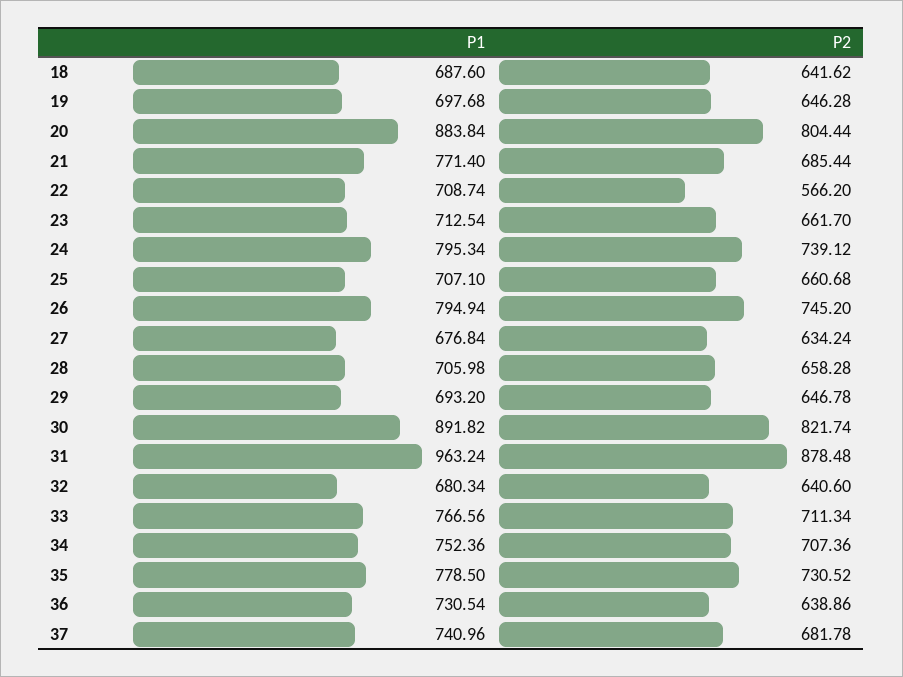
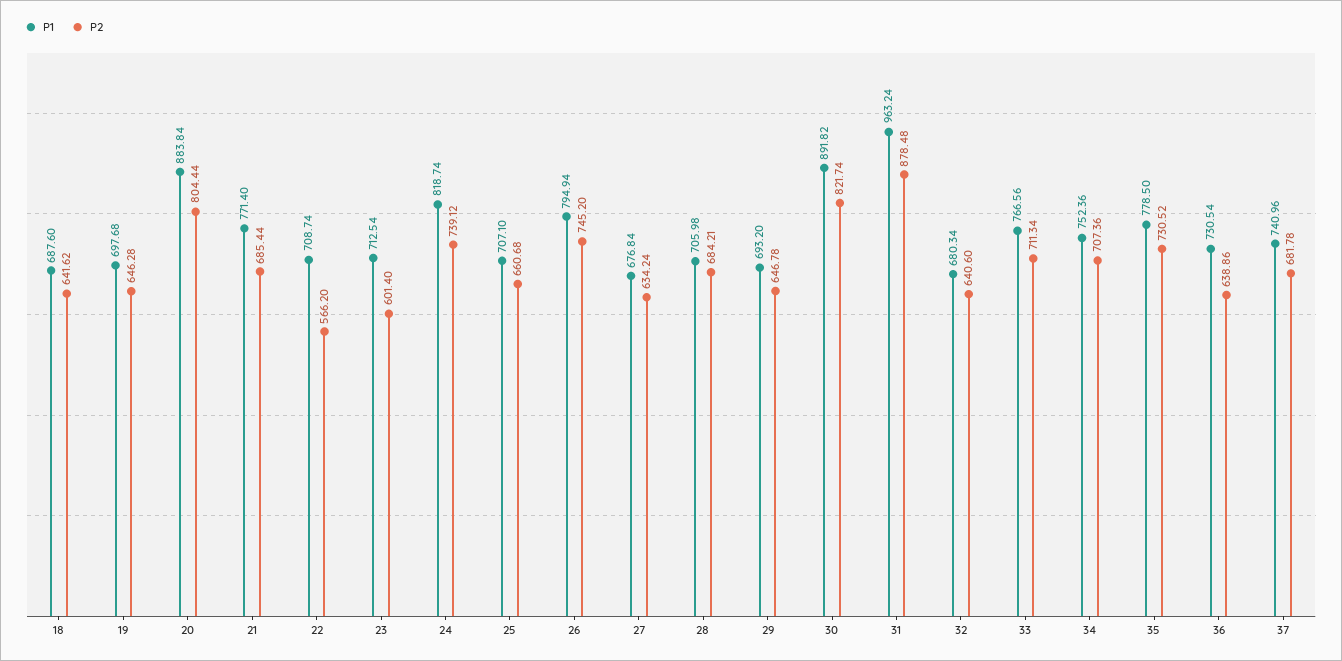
  {
    "P1": {
      "18": 687.6,
      "19": 697.68,
      "20": 883.84,
      "21": 771.4,
      "22": 708.74,
      "23": 712.54,
-     "24": 795.34,
+     "24": 818.74,
      "25": 707.1,
      "26": 794.94,
      "27": 676.84,
      "28": 705.98,
      "29": 693.2,
      "30": 891.82,
      "31": 963.24,
      "32": 680.34,
      "33": 766.56,
      "34": 752.36,
      "35": 778.5,
      "36": 730.54,
      "37": 740.96
    },
    "P2": {
      "18": 641.62,
      "19": 646.28,
      "20": 804.44,
      "21": 685.44,
      "22": 566.2,
-     "23": 661.7,
+     "23": 601.4,
      "24": 739.12,
      "25": 660.68,
      "26": 745.2,
      "27": 634.24,
-     "28": 658.28,
+     "28": 684.21,
      "29": 646.78,
      "30": 821.74,
      "31": 878.48,
      "32": 640.6,
      "33": 711.34,
      "34": 707.36,
      "35": 730.52,
      "36": 638.86,
      "37": 681.78
    }
  }

